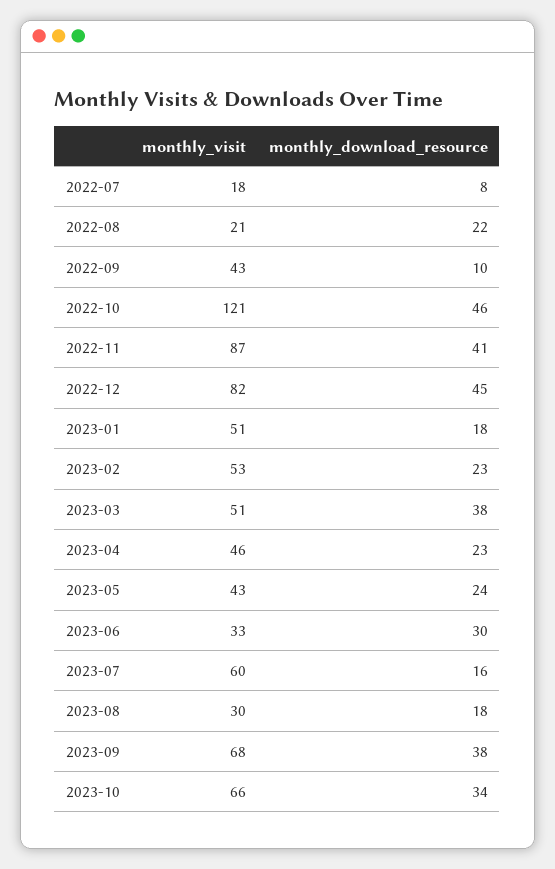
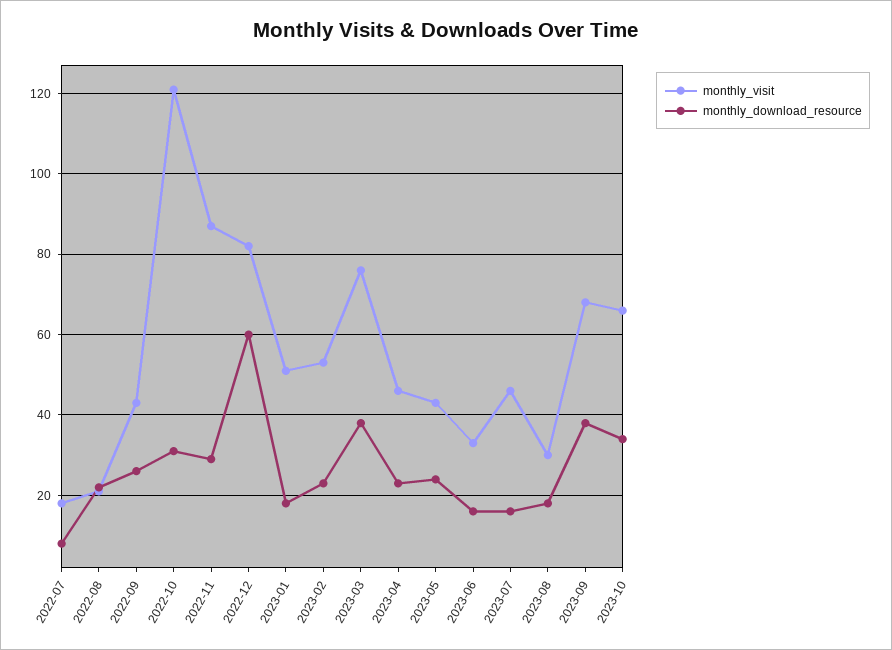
  {
    "monthly_visit": {
      "2022-07": 18,
      "2022-08": 21,
      "2022-09": 43,
      "2022-10": 121,
      "2022-11": 87,
      "2022-12": 82,
      "2023-01": 51,
      "2023-02": 53,
-     "2023-03": 51,
+     "2023-03": 75,
      "2023-04": 46,
      "2023-05": 43,
      "2023-06": 33,
-     "2023-07": 60,
+     "2023-07": 45,
      "2023-08": 30,
      "2023-09": 68,
      "2023-10": 66
    },
    "monthly_download_resource": {
      "2022-07": 8,
      "2022-08": 22,
-     "2022-09": 10,
+     "2022-09": 25,
-     "2022-10": 46,
+     "2022-10": 30,
-     "2022-11": 41,
+     "2022-11": 30,
-     "2022-12": 45,
+     "2022-12": 60,
      "2023-01": 18,
      "2023-02": 23,
      "2023-03": 38,
      "2023-04": 23,
      "2023-05": 24,
-     "2023-06": 30,
+     "2023-06": 15,
      "2023-07": 16,
      "2023-08": 18,
      "2023-09": 38,
      "2023-10": 34
    }
  }

